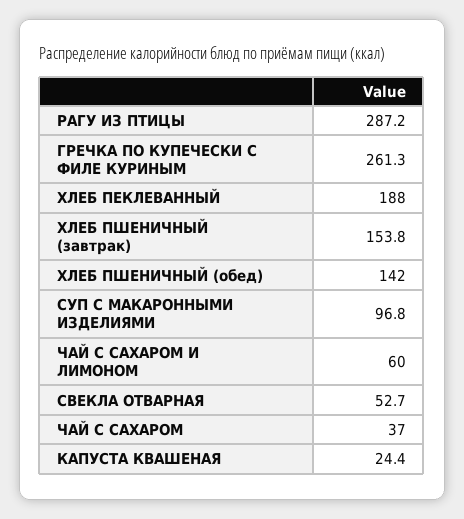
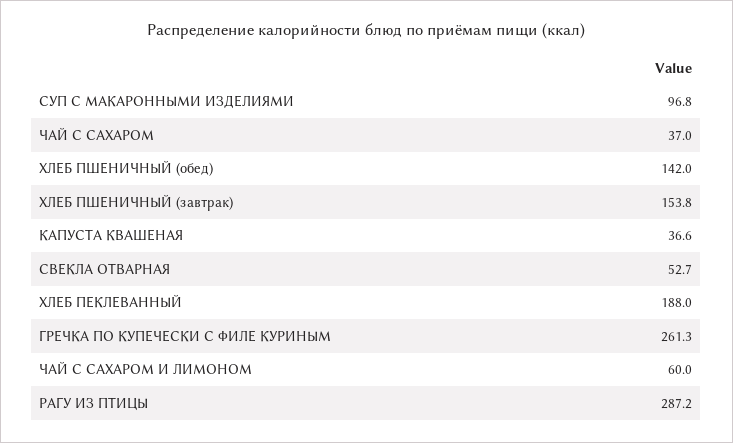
  {
    "РАГУ ИЗ ПТИЦЫ": 287.2,
    "ГРЕЧКА ПО КУПЕЧЕСКИ С ФИЛЕ КУРИНЫМ": 261.3,
    "ХЛЕБ ПЕКЛЕВАННЫЙ": 188,
    "ХЛЕБ ПШЕНИЧНЫЙ (завтрак)": 153.8,
    "ХЛЕБ ПШЕНИЧНЫЙ (обед)": 142,
    "СУП С МАКАРОННЫМИ ИЗДЕЛИЯМИ": 96.8,
    "ЧАЙ С САХАРОМ И ЛИМОНОМ": 60,
    "СВЕКЛА ОТВАРНАЯ": 52.7,
    "ЧАЙ С САХАРОМ": 37,
-   "КАПУСТА КВАШЕНАЯ": 24.4
+   "КАПУСТА КВАШЕНАЯ": 36.6
  }

